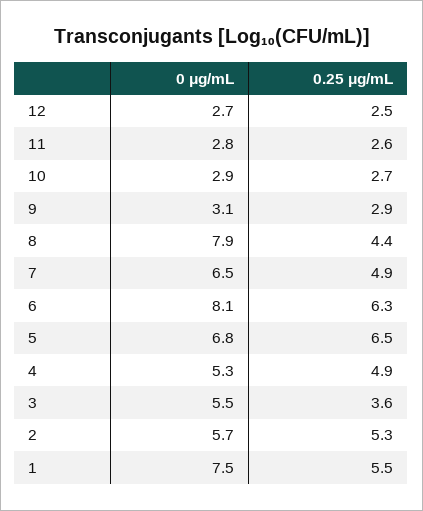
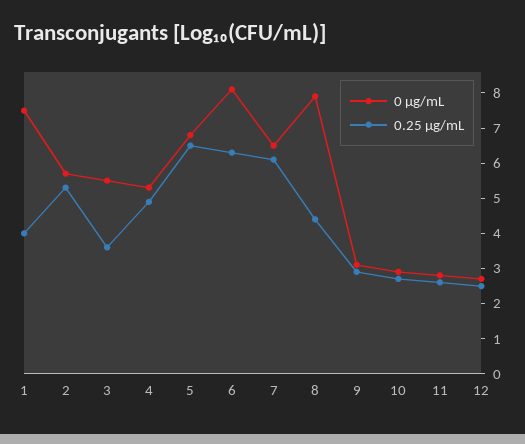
  {
    "0 μg/mL": {
      "12": 2.7,
      "11": 2.8,
      "10": 2.9,
      "9": 3.1,
      "8": 7.9,
      "7": 6.5,
      "6": 8.1,
      "5": 6.8,
      "4": 5.3,
      "3": 5.5,
      "2": 5.7,
      "1": 7.5
    },
    "0.25 μg/mL": {
      "12": 2.5,
      "11": 2.6,
      "10": 2.7,
      "9": 2.9,
      "8": 4.4,
-     "7": 4.9,
+     "7": 6,
      "6": 6.3,
      "5": 6.5,
      "4": 4.9,
      "3": 3.6,
      "2": 5.3,
-     "1": 5.5
+     "1": 4
    }
  }

